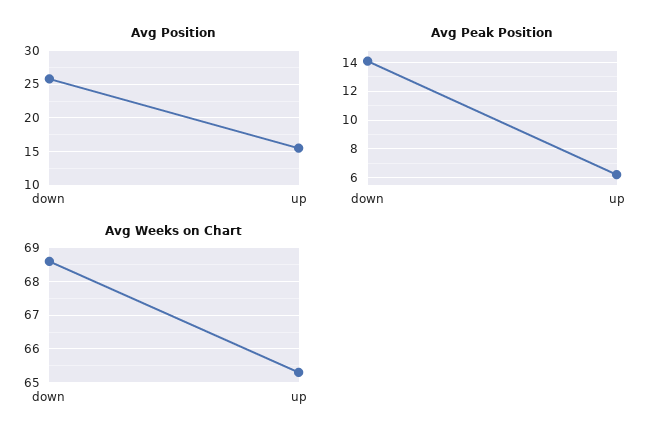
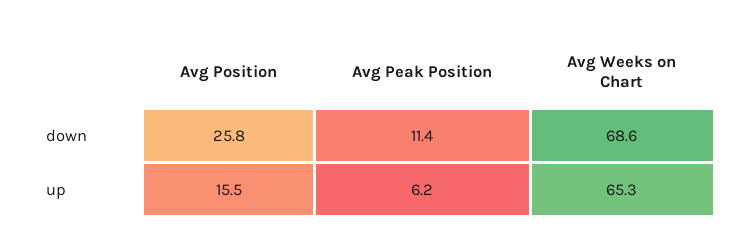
  {
    "Avg Position": {
      "down": 25.8,
      "up": 15.5
    },
    "Avg Peak Position": {
-     "down": 14,
+     "down": 11.4,
      "up": 6.2
    },
    "Avg Weeks on Chart": {
      "down": 68.6,
      "up": 65.3
    }
  }

